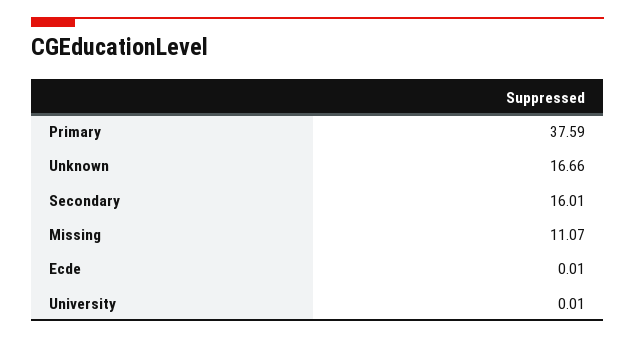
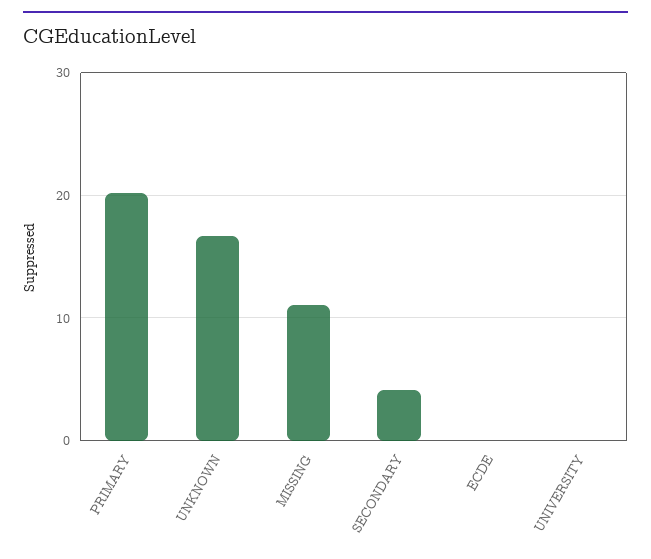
  {
-   "Primary": 37.59,
+   "Primary": 20,
    "Unknown": 16.66,
-   "Secondary": 16.01,
+   "Secondary": 4,
    "Missing": 11.07,
    "Ecde": 0.01,
    "University": 0.01
  }

